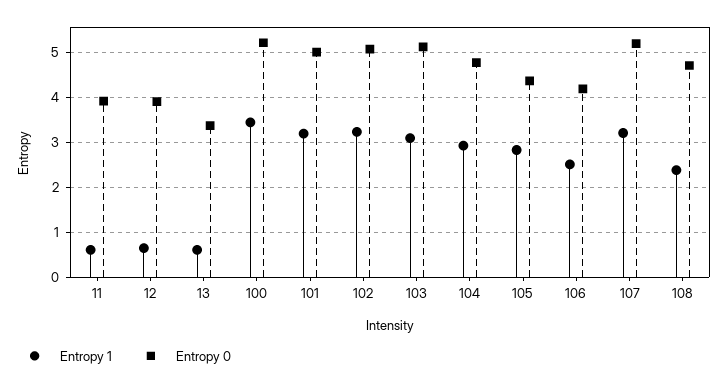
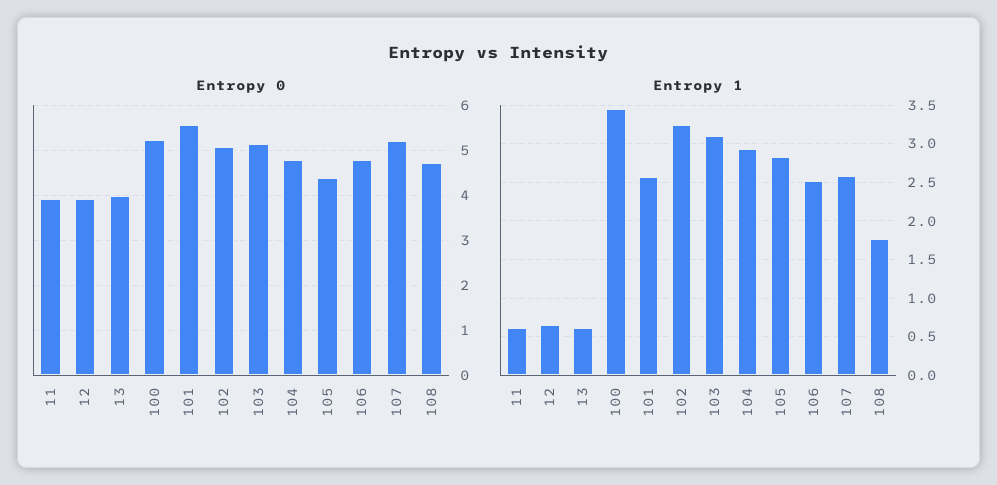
  {
    "Entropy 1": {
      "11": 0.6,
      "12": 0.7,
      "13": 0.6,
      "100": 3.4,
-     "101": 3.2,
+     "101": 2.6,
      "102": 3.2,
      "103": 3.1,
      "104": 2.9,
      "105": 2.8,
      "106": 2.5,
-     "107": 3.2,
+     "107": 2.6,
-     "108": 2.4
+     "108": 1.8
    },
    "Entropy 0": {
      "11": 4,
      "12": 4,
-     "13": 3.4,
+     "13": 4,
      "100": 5.2,
-     "101": 5,
+     "101": 5.6,
      "102": 5,
      "103": 5.2,
      "104": 4.8,
      "105": 4.4,
-     "106": 4.2,
+     "106": 4.8,
      "107": 5.2,
      "108": 4.8
    }
  }

